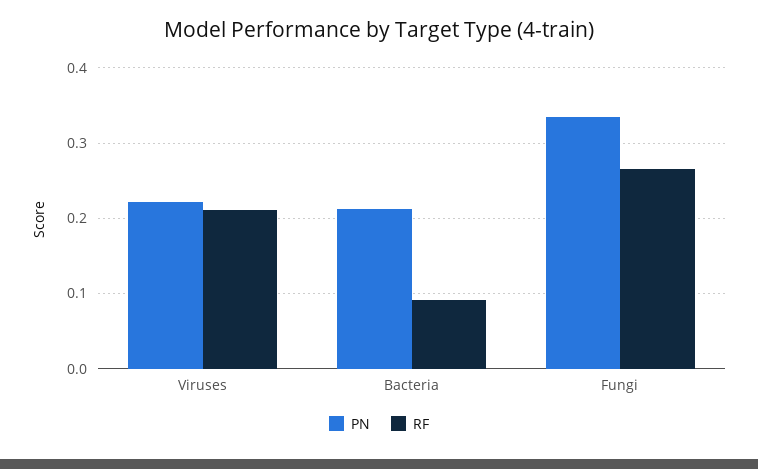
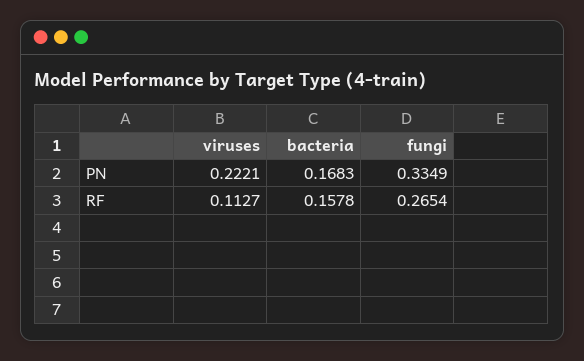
  {
    "PN": {
      "Viruses": 0.2221,
-     "Bacteria": 0.21,
+     "Bacteria": 0.1683,
      "Fungi": 0.3349
    },
    "RF": {
-     "Viruses": 0.21,
+     "Viruses": 0.1127,
-     "Bacteria": 0.09,
+     "Bacteria": 0.1578,
      "Fungi": 0.2654
    }
  }

